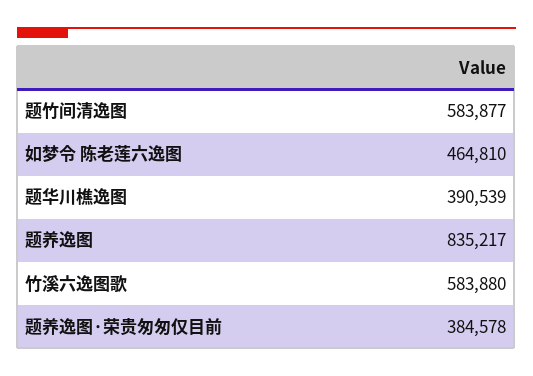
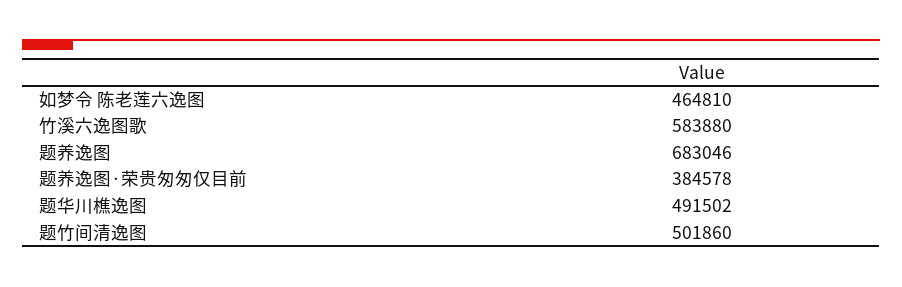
  {
-   "题竹间清逸图": 583877,
+   "题竹间清逸图": 501860,
    "如梦令 陈老莲六逸图": 464810,
-   "题华川樵逸图": 390539,
+   "题华川樵逸图": 491502,
-   "题养逸图": 835217,
+   "题养逸图": 683046,
    "竹溪六逸图歌": 583880,
    "题养逸图·荣贵匆匆仅目前": 384578
  }

